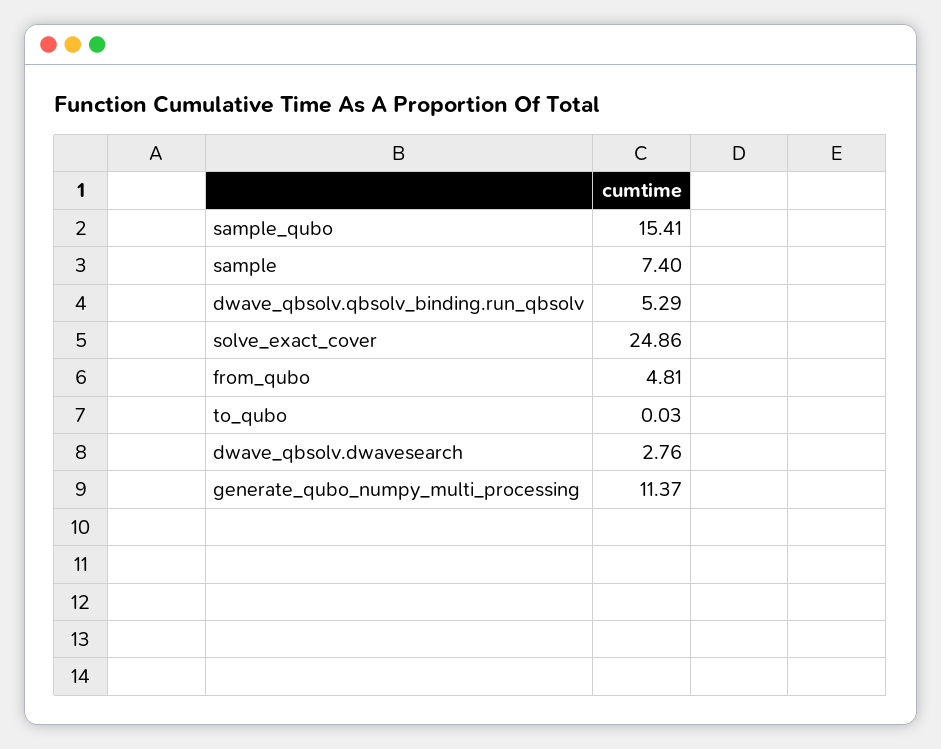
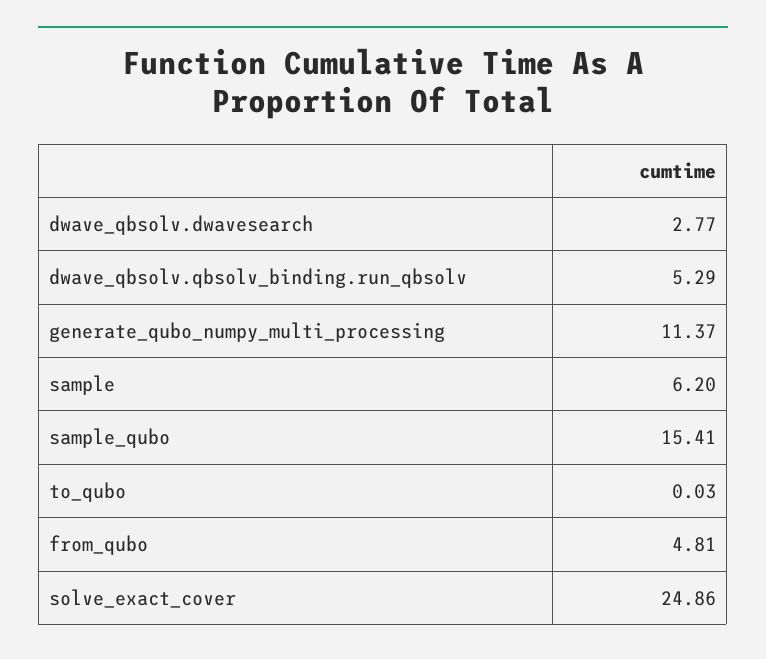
  {
    "sample_qubo": 15.41,
-   "sample": 7.4,
+   "sample": 6.2,
    "dwave_qbsolv.qbsolv_binding.run_qbsolv": 5.29,
    "solve_exact_cover": 24.86,
    "from_qubo": 4.81,
    "to_qubo": 0.03,
-   "dwave_qbsolv.dwavesearch": 2.76,
+   "dwave_qbsolv.dwavesearch": 2.77,
    "generate_qubo_numpy_multi_processing": 11.37
  }

